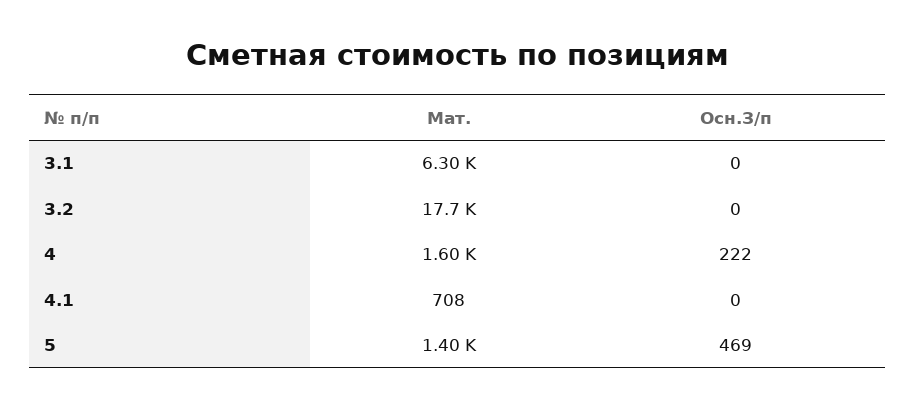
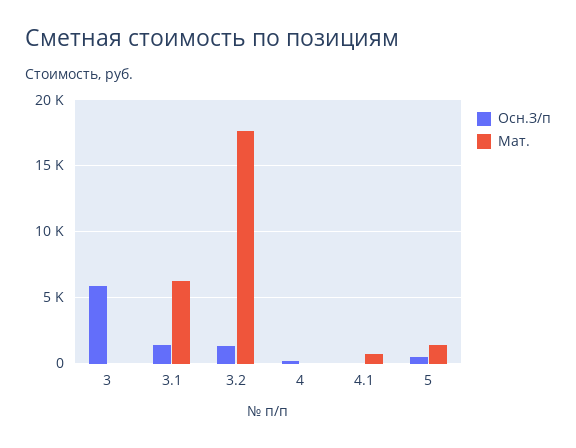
  {
    "Мат.": {
      "3.1": 6300,
      "3.2": 17700,
-     "4": 1600,
+     "4": 0,
      "4.1": 708,
-     "5": 1400
+     "5": 1400,
+     "3": 0
    },
    "Осн.З/п": {
-     "3.1": 0,
+     "3.1": 1500,
-     "3.2": 0,
+     "3.2": 1500,
      "4": 222,
      "4.1": 0,
-     "5": 469
+     "5": 469,
+     "3": 6000
    }
  }

